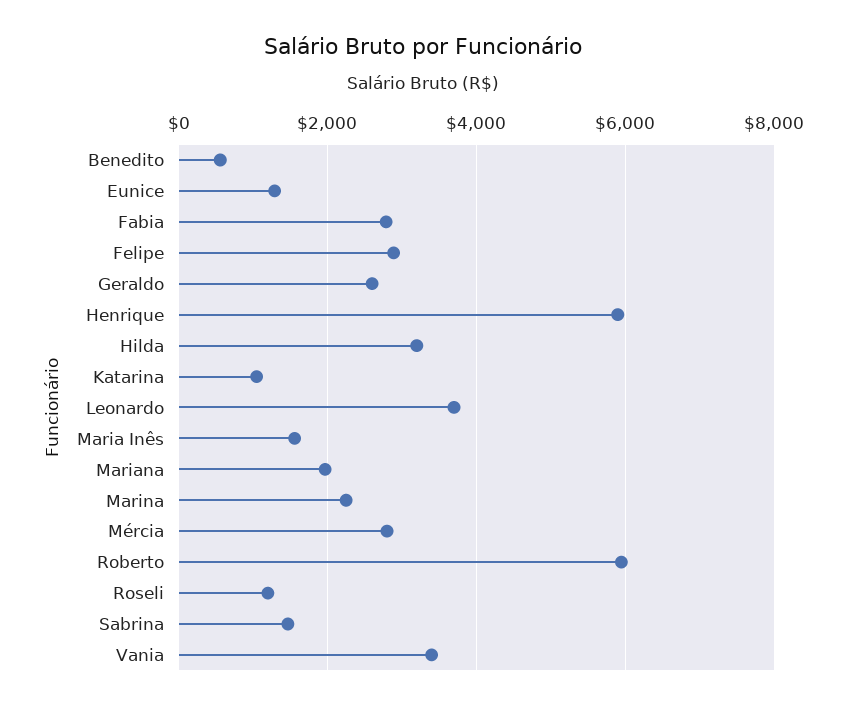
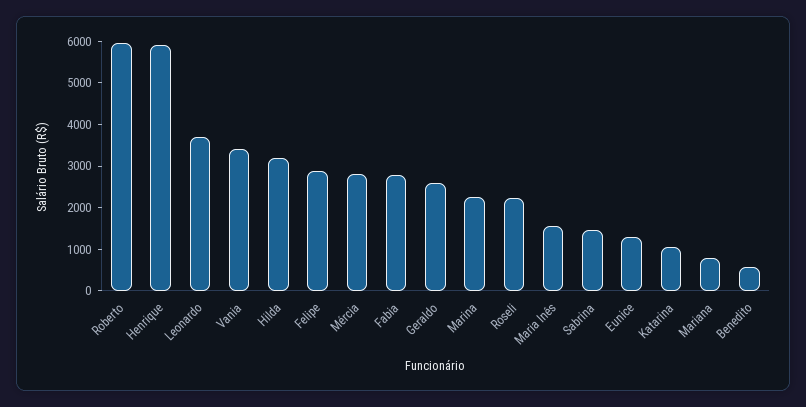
  {
    "Benedito": 600,
    "Eunice": 1200,
    "Fabia": 2800,
    "Felipe": 2800,
    "Geraldo": 2600,
    "Henrique": 6000,
    "Hilda": 3200,
    "Katarina": 1000,
    "Leonardo": 3800,
    "Maria Inês": 1600,
-   "Mariana": 2000,
+   "Mariana": 800,
    "Marina": 2200,
    "Mércia": 2800,
    "Roberto": 6000,
-   "Roseli": 1200,
+   "Roseli": 2200,
    "Sabrina": 1400,
    "Vania": 3400
  }

